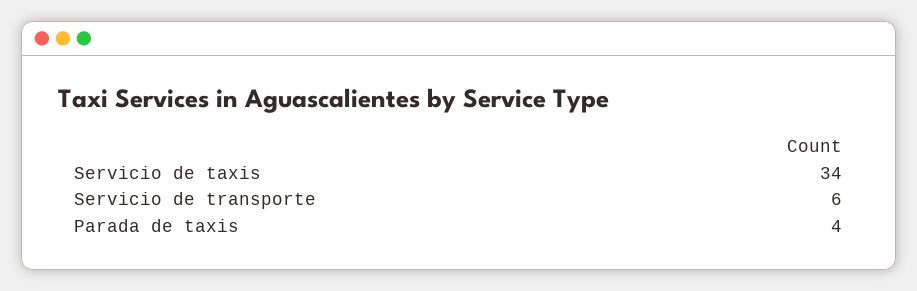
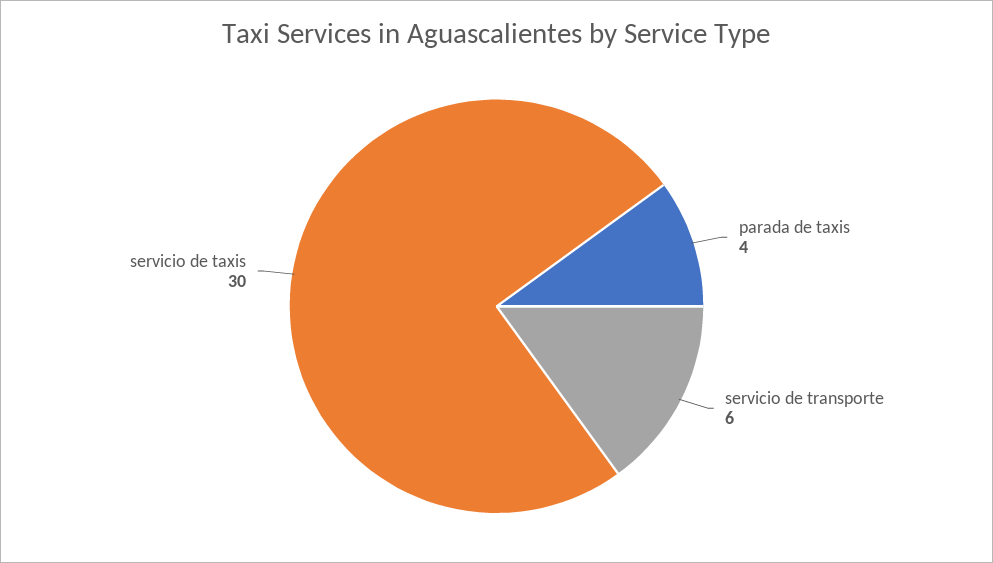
  {
-   "Servicio de taxis": 34,
+   "Servicio de taxis": 30,
    "Servicio de transporte": 6,
    "Parada de taxis": 4
  }

